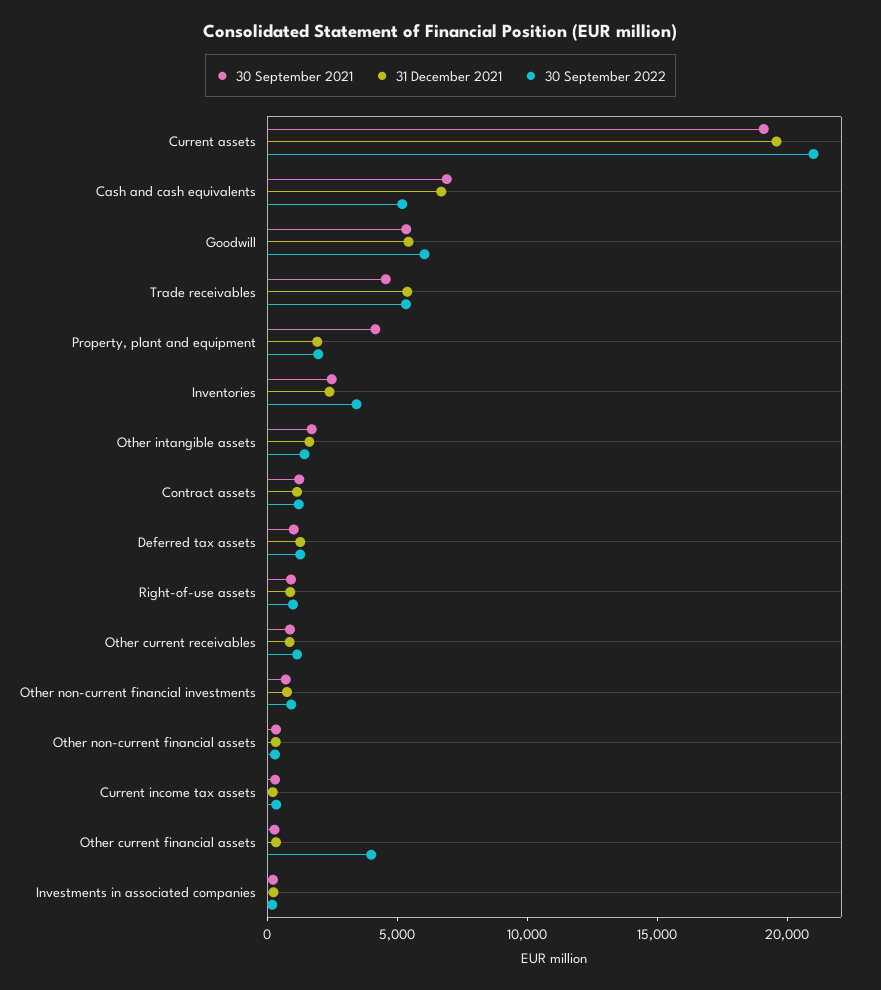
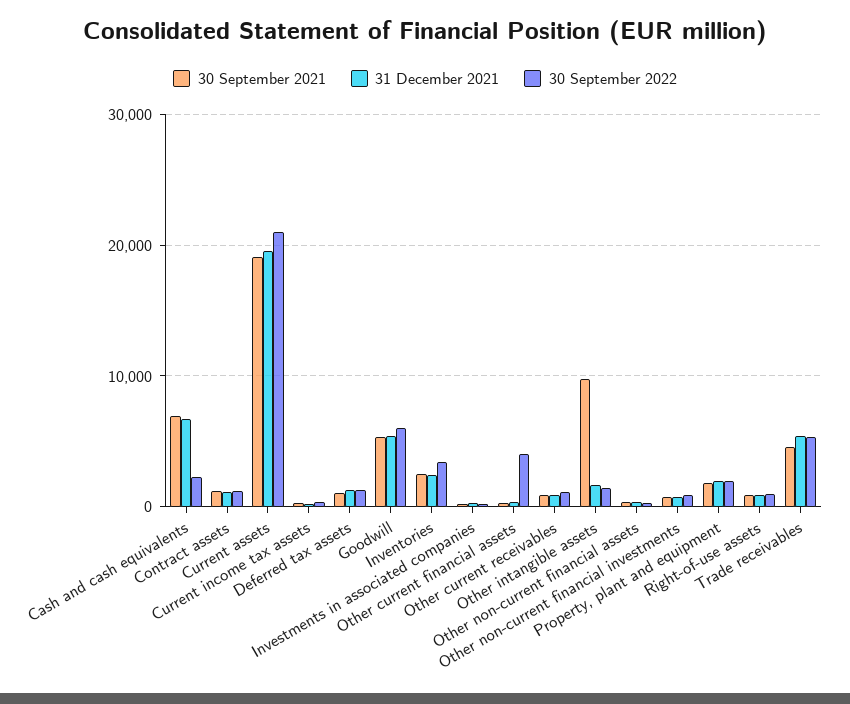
  {
    "30 September 2021": {
      "Current assets": 19000,
      "Cash and cash equivalents": 7000,
      "Goodwill": 5000,
      "Trade receivables": 5000,
-     "Property, plant and equipment": 4000,
+     "Property, plant and equipment": 2000,
      "Inventories": 2000,
-     "Other intangible assets": 2000,
+     "Other intangible assets": 10000,
      "Contract assets": 1000,
      "Deferred tax assets": 1000,
      "Right-of-use assets": 1000,
      "Other current receivables": 1000,
      "Other non-current financial investments": 1000,
      "Other non-current financial assets": 0,
      "Current income tax assets": 0,
      "Other current financial assets": 0,
      "Investments in associated companies": 0
    },
    "31 December 2021": {
      "Current assets": 20000,
      "Cash and cash equivalents": 7000,
      "Goodwill": 5000,
      "Trade receivables": 5000,
      "Property, plant and equipment": 2000,
      "Inventories": 2000,
      "Other intangible assets": 2000,
      "Contract assets": 1000,
      "Deferred tax assets": 1000,
      "Right-of-use assets": 1000,
      "Other current receivables": 1000,
      "Other non-current financial investments": 1000,
      "Other non-current financial assets": 0,
      "Current income tax assets": 0,
      "Other current financial assets": 0,
      "Investments in associated companies": 0
    },
    "30 September 2022": {
      "Current assets": 21000,
-     "Cash and cash equivalents": 5000,
+     "Cash and cash equivalents": 2000,
      "Goodwill": 6000,
      "Trade receivables": 5000,
      "Property, plant and equipment": 2000,
      "Inventories": 3000,
      "Other intangible assets": 1000,
      "Contract assets": 1000,
      "Deferred tax assets": 1000,
      "Right-of-use assets": 1000,
      "Other current receivables": 1000,
      "Other non-current financial investments": 1000,
      "Other non-current financial assets": 0,
      "Current income tax assets": 0,
      "Other current financial assets": 4000,
      "Investments in associated companies": 0
    }
  }

